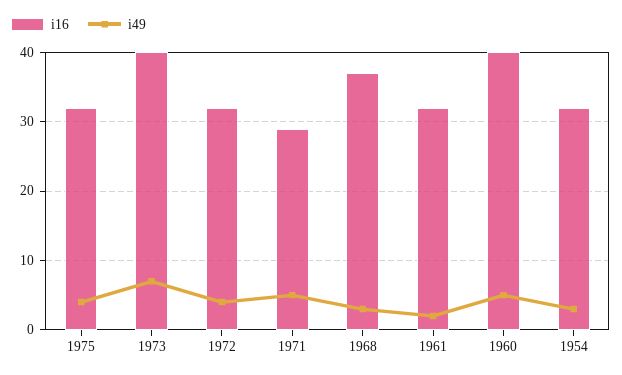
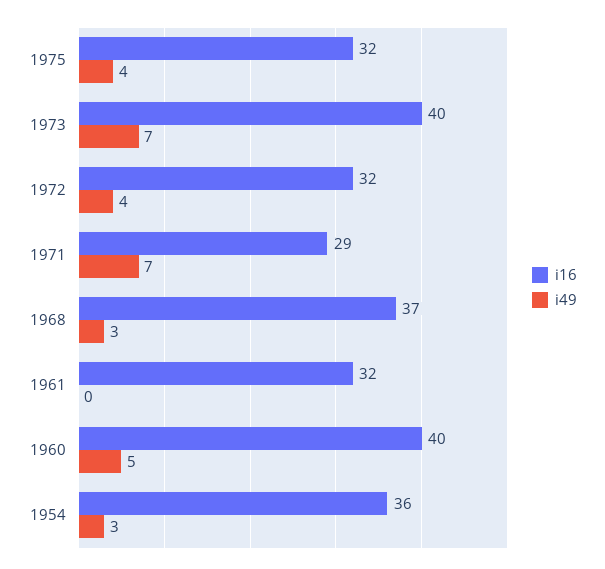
  {
    "i16": {
      "1975": 32,
      "1973": 40,
      "1972": 32,
      "1971": 29,
      "1968": 37,
      "1961": 32,
      "1960": 40,
-     "1954": 32
+     "1954": 36
    },
    "i49": {
      "1975": 4,
      "1973": 7,
      "1972": 4,
-     "1971": 5,
+     "1971": 7,
      "1968": 3,
-     "1961": 2,
+     "1961": 0,
      "1960": 5,
      "1954": 3
    }
  }

